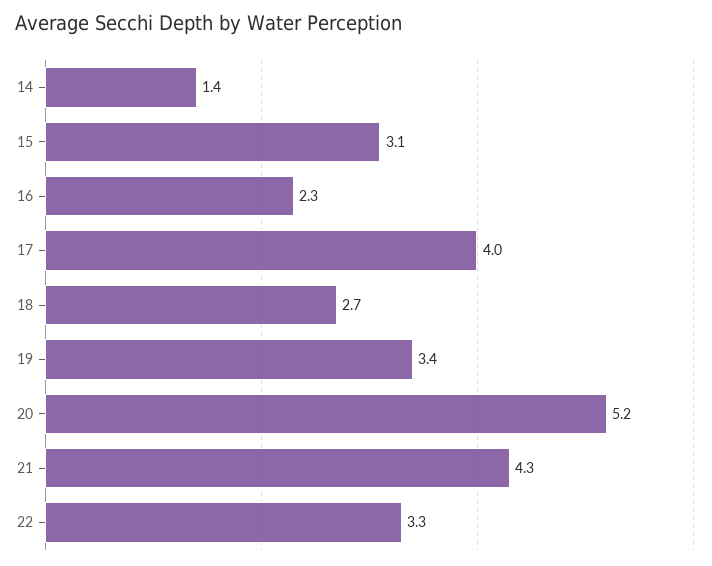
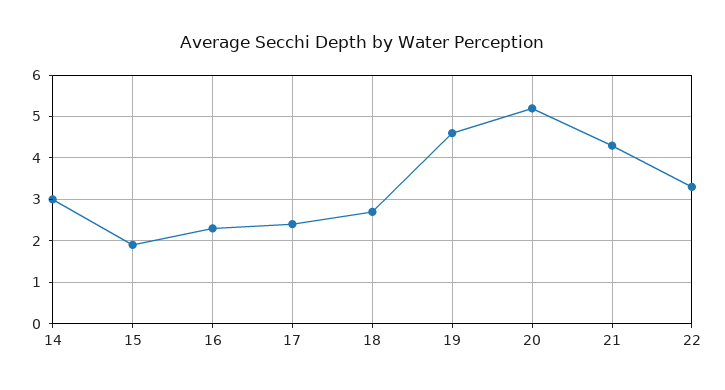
  {
-   "14": 1.4,
+   "14": 3,
-   "15": 3.1,
+   "15": 2,
    "16": 2.3,
-   "17": 4,
+   "17": 2.5,
    "18": 2.7,
-   "19": 3.4,
+   "19": 4.5,
    "20": 5.2,
    "21": 4.3,
    "22": 3.3
  }

